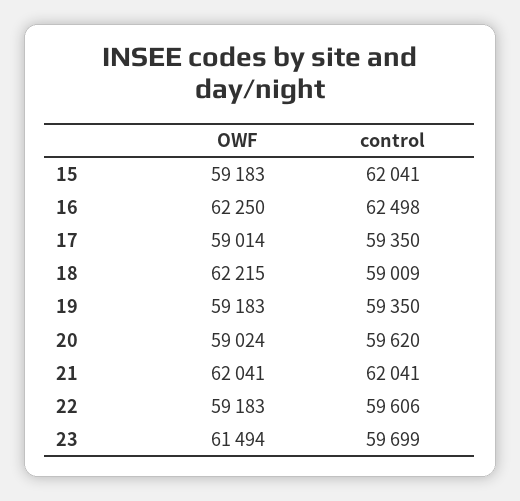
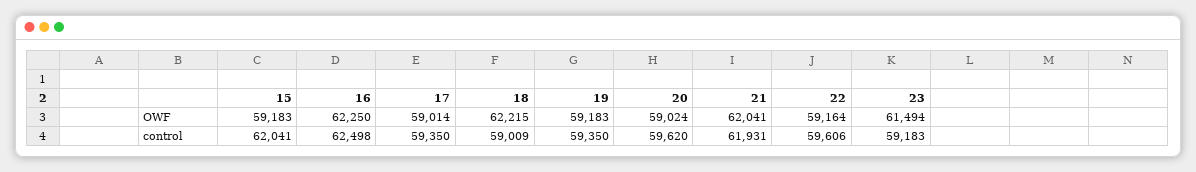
  {
    "OWF": {
      "15": 59183,
      "16": 62250,
      "17": 59014,
      "18": 62215,
      "19": 59183,
      "20": 59024,
      "21": 62041,
-     "22": 59183,
+     "22": 59164,
      "23": 61494
    },
    "control": {
      "15": 62041,
      "16": 62498,
      "17": 59350,
      "18": 59009,
      "19": 59350,
      "20": 59620,
-     "21": 62041,
+     "21": 61931,
      "22": 59606,
-     "23": 59699
+     "23": 59183
    }
  }

